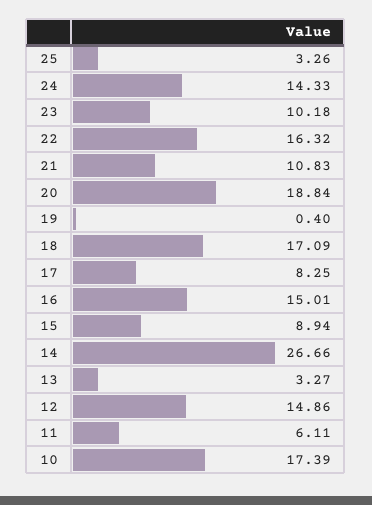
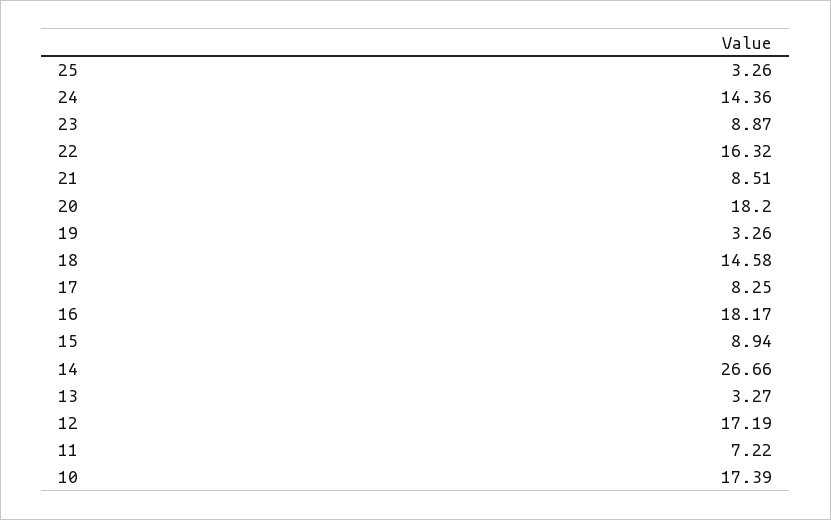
  {
    "25": 3.26,
-   "24": 14.33,
+   "24": 14.36,
-   "23": 10.18,
+   "23": 8.87,
    "22": 16.32,
-   "21": 10.83,
+   "21": 8.51,
-   "20": 18.84,
+   "20": 18.2,
-   "19": 0.4,
+   "19": 3.26,
-   "18": 17.09,
+   "18": 14.58,
    "17": 8.25,
-   "16": 15.01,
+   "16": 18.17,
    "15": 8.94,
    "14": 26.66,
    "13": 3.27,
-   "12": 14.86,
+   "12": 17.19,
-   "11": 6.11,
+   "11": 7.22,
    "10": 17.39
  }

